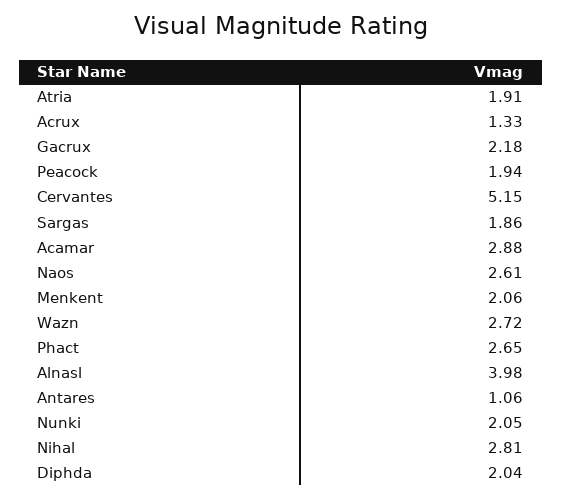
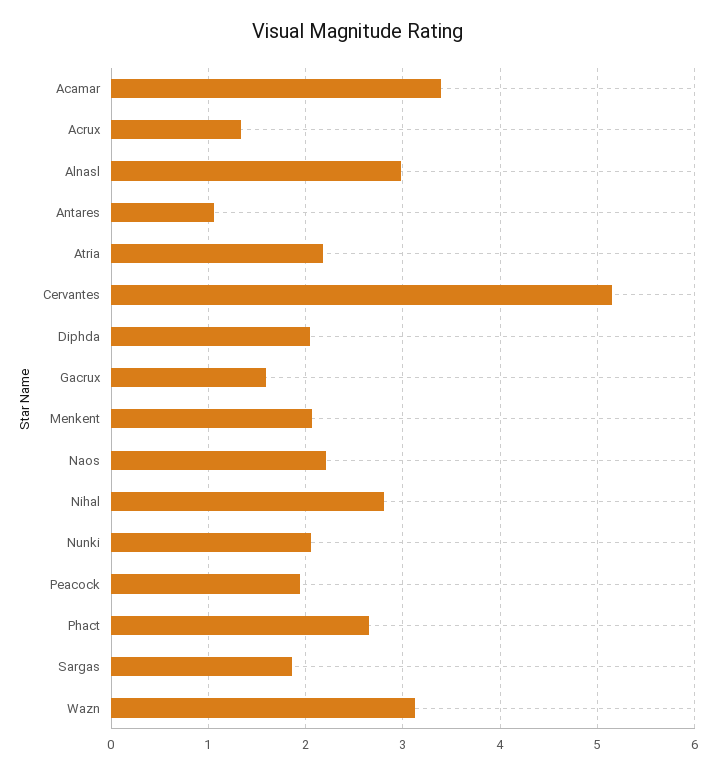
  {
-   "Atria": 1.91,
+   "Atria": 2.2,
    "Acrux": 1.33,
-   "Gacrux": 2.18,
+   "Gacrux": 1.6,
    "Peacock": 1.94,
    "Cervantes": 5.15,
    "Sargas": 1.86,
-   "Acamar": 2.88,
+   "Acamar": 3.4,
-   "Naos": 2.61,
+   "Naos": 2.2,
    "Menkent": 2.06,
-   "Wazn": 2.72,
+   "Wazn": 3.1,
    "Phact": 2.65,
-   "Alnasl": 3.98,
+   "Alnasl": 3,
    "Antares": 1.06,
    "Nunki": 2.05,
    "Nihal": 2.81,
    "Diphda": 2.04
  }

